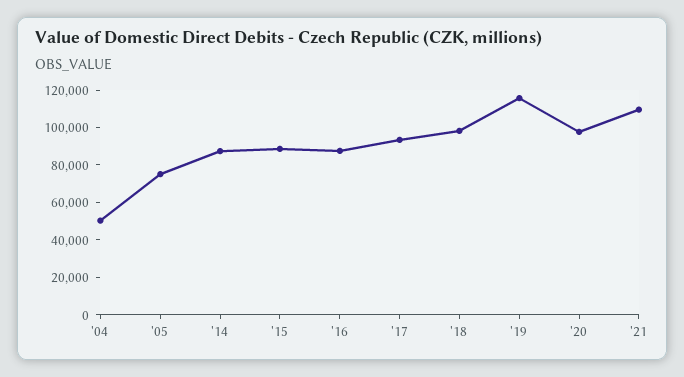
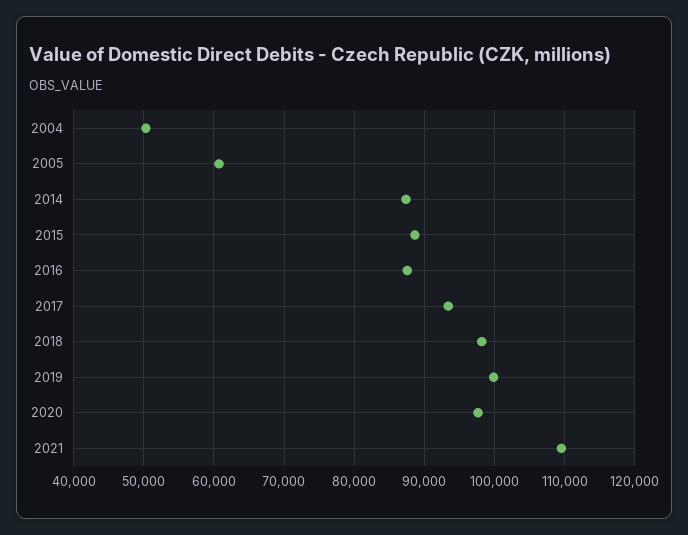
  {
    "'04": 50000,
-   "'05": 75000,
+   "'05": 61000,
    "'14": 87000,
    "'15": 89000,
    "'16": 88000,
    "'17": 93000,
    "'18": 98000,
-   "'19": 115000,
+   "'19": 100000,
    "'20": 98000,
    "'21": 110000
  }

